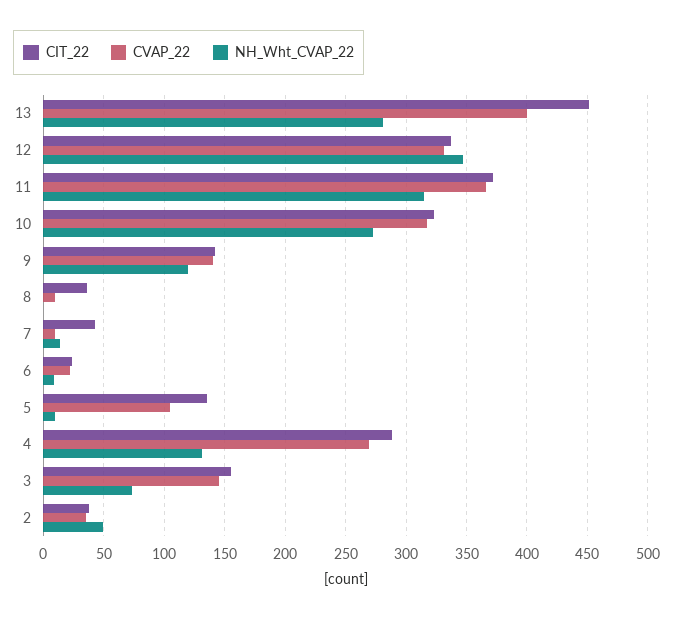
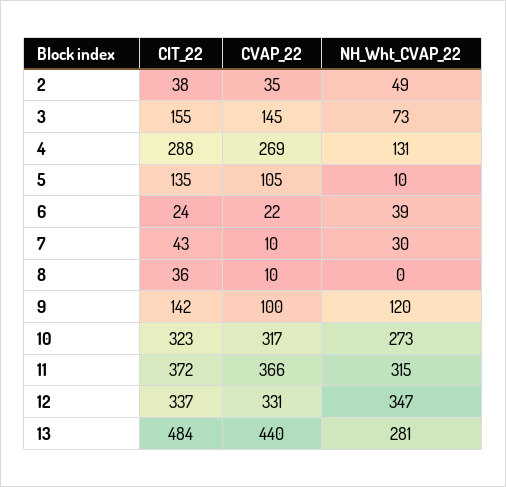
  {
    "CIT_22": {
-     "13": 450,
+     "13": 484,
      "12": 337,
      "11": 372,
      "10": 323,
      "9": 142,
      "8": 36,
      "7": 43,
      "6": 24,
      "5": 135,
      "4": 288,
      "3": 155,
      "2": 38
    },
    "CVAP_22": {
-     "13": 400,
+     "13": 440,
      "12": 331,
      "11": 366,
      "10": 317,
-     "9": 140,
+     "9": 100,
      "8": 10,
      "7": 10,
      "6": 22,
      "5": 105,
      "4": 269,
      "3": 145,
      "2": 35
    },
    "NH_Wht_CVAP_22": {
      "13": 281,
      "12": 347,
      "11": 315,
      "10": 273,
      "9": 120,
      "8": 0,
-     "7": 15,
+     "7": 30,
-     "6": 10,
+     "6": 39,
      "5": 10,
      "4": 131,
      "3": 73,
      "2": 49
    }
  }

